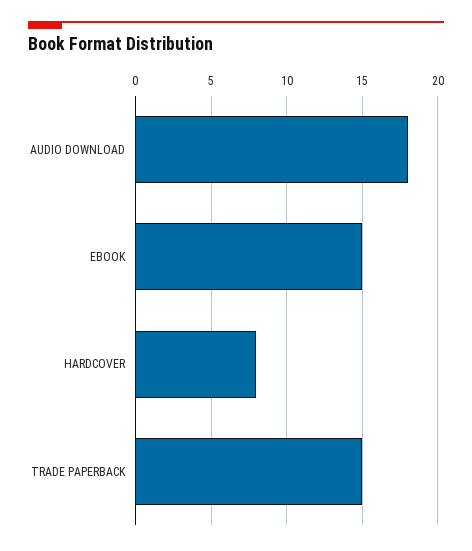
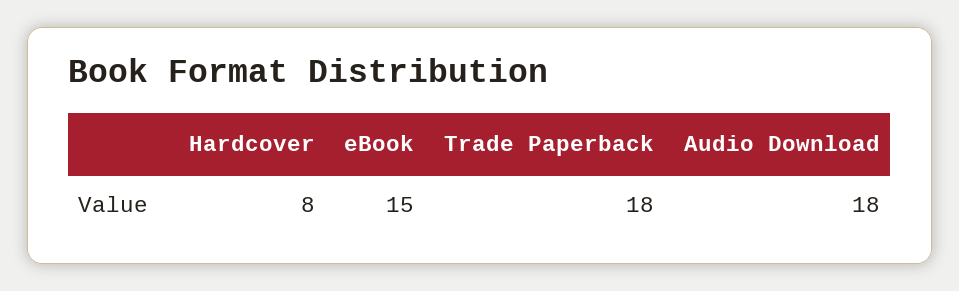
  {
    "AUDIO DOWNLOAD": 18,
    "EBOOK": 15,
    "HARDCOVER": 8,
-   "TRADE PAPERBACK": 15
+   "TRADE PAPERBACK": 18
  }

